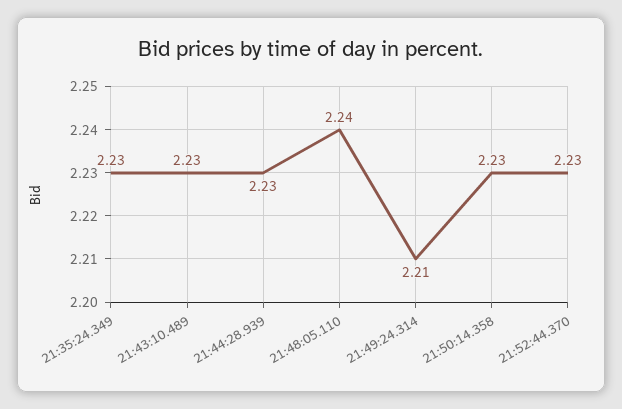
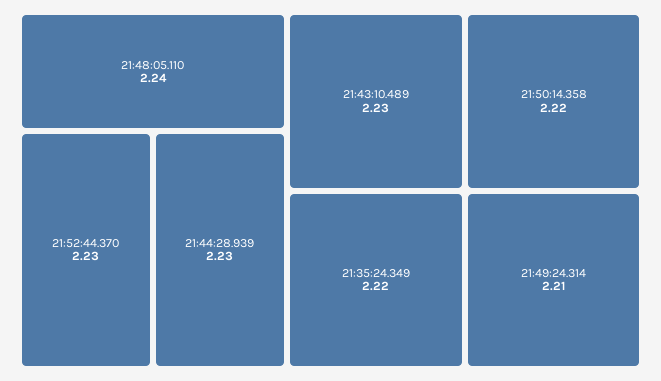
  {
-   "21:35:24.349": 2.23,
+   "21:35:24.349": 2.22,
    "21:43:10.489": 2.23,
    "21:44:28.939": 2.23,
    "21:48:05.110": 2.24,
    "21:49:24.314": 2.21,
-   "21:50:14.358": 2.23,
+   "21:50:14.358": 2.22,
    "21:52:44.370": 2.23
  }

